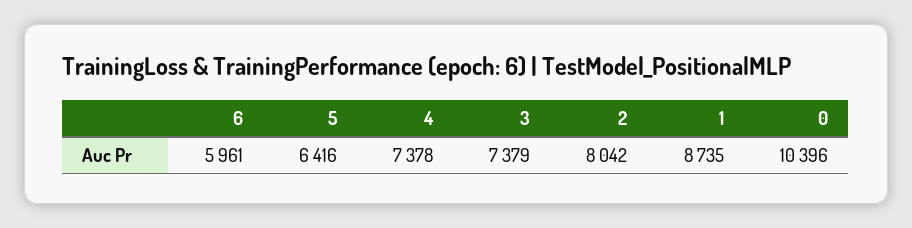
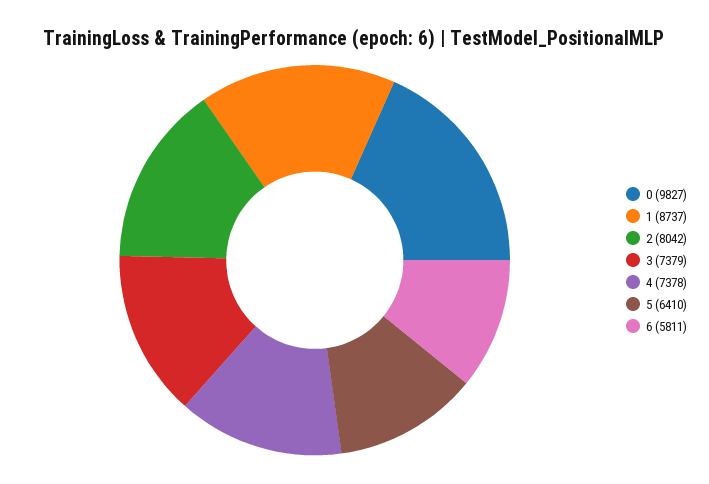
  {
-   "6": 5961,
+   "6": 5811,
-   "5": 6416,
+   "5": 6410,
    "4": 7378,
    "3": 7379,
    "2": 8042,
-   "1": 8735,
+   "1": 8737,
-   "0": 10396
+   "0": 9827
  }

